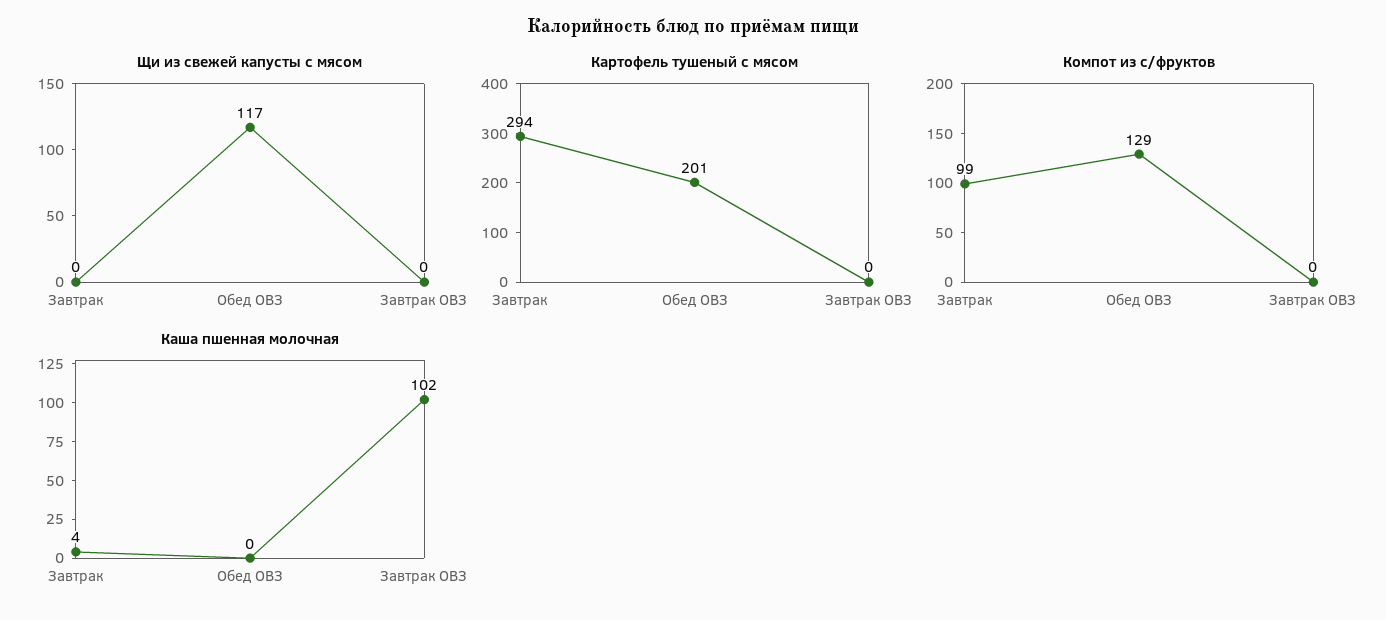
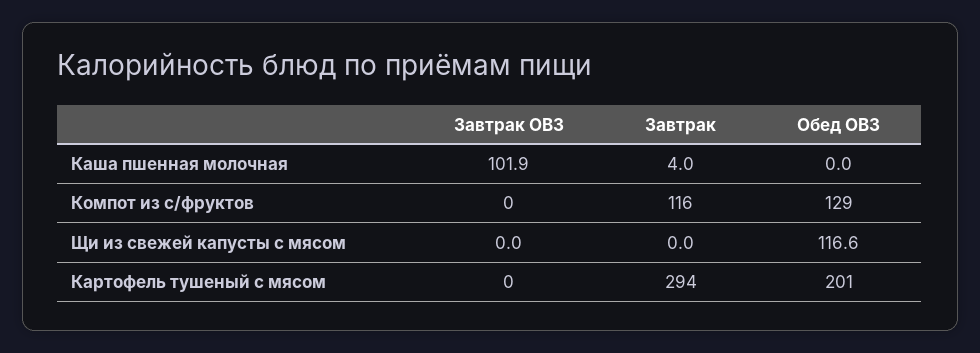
  {
    "Щи из свежей капусты с мясом": {
      "Завтрак": 0,
      "Обед ОВЗ": 116.6,
      "Завтрак ОВЗ": 0
    },
    "Картофель тушеный с мясом": {
      "Завтрак": 294,
      "Обед ОВЗ": 201,
      "Завтрак ОВЗ": 0
    },
    "Компот из с/фруктов": {
-     "Завтрак": 99,
+     "Завтрак": 116,
      "Обед ОВЗ": 129,
      "Завтрак ОВЗ": 0
    },
    "Каша пшенная молочная": {
      "Завтрак": 4,
      "Обед ОВЗ": 0,
      "Завтрак ОВЗ": 101.9
    }
  }

